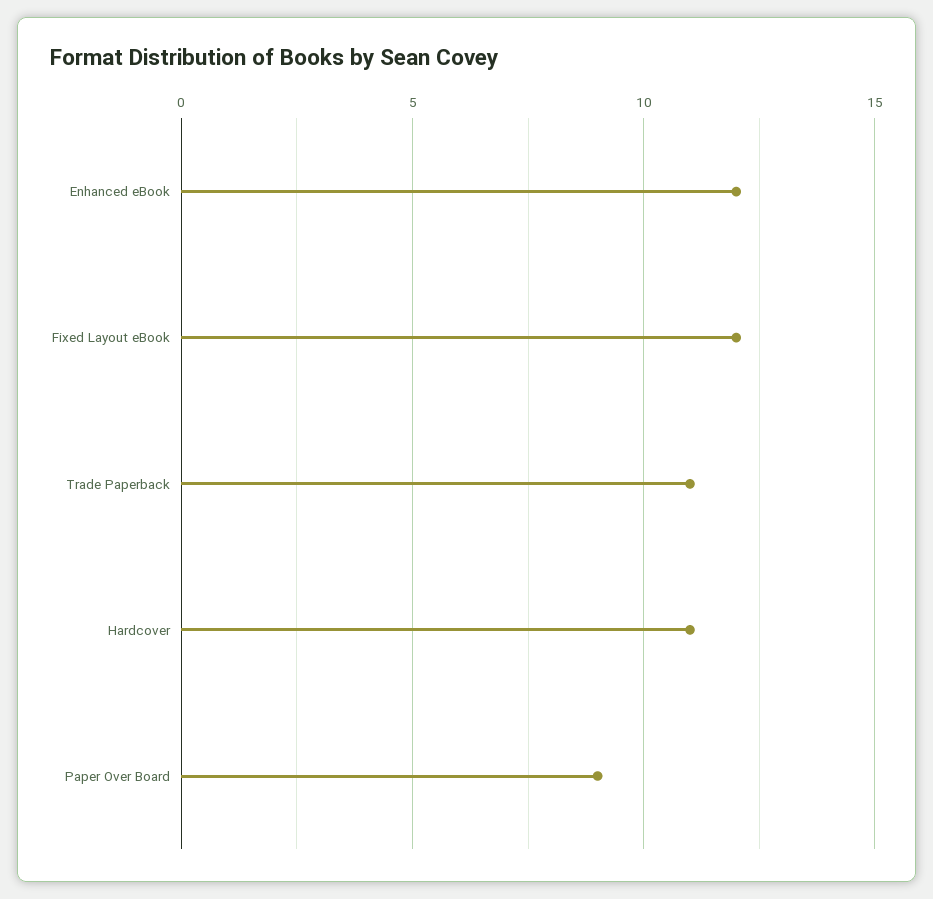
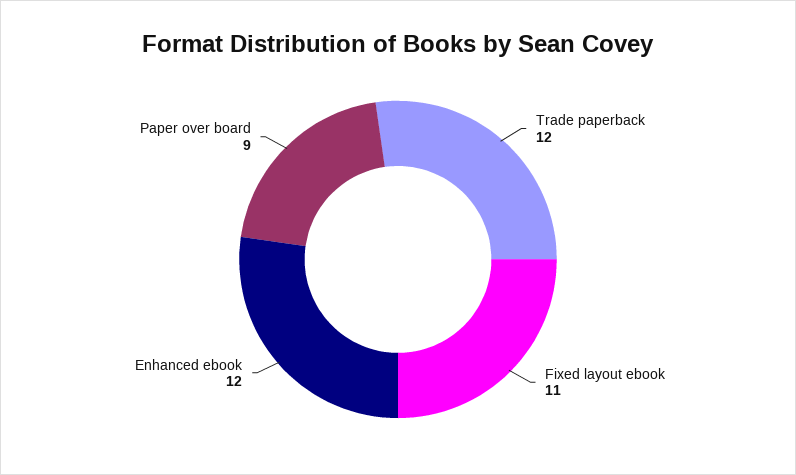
  {
    "Enhanced eBook": 12,
-   "Fixed Layout eBook": 12,
+   "Fixed Layout eBook": 11,
-   "Trade Paperback": 11,
+   "Trade Paperback": 12,
-   "Hardcover": 11,
    "Paper Over Board": 9
  }

